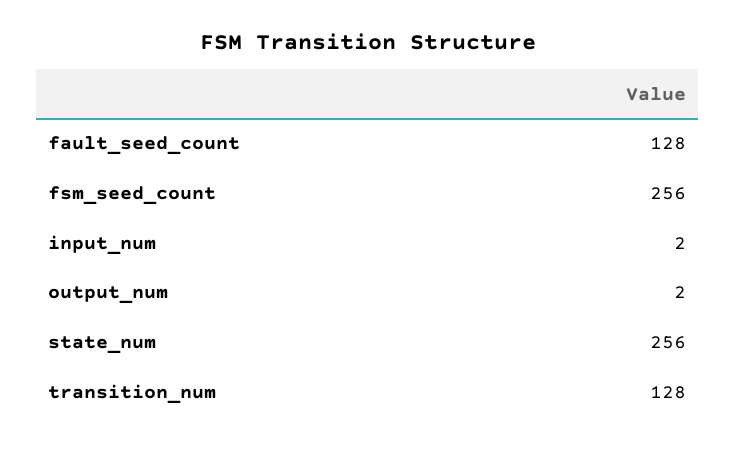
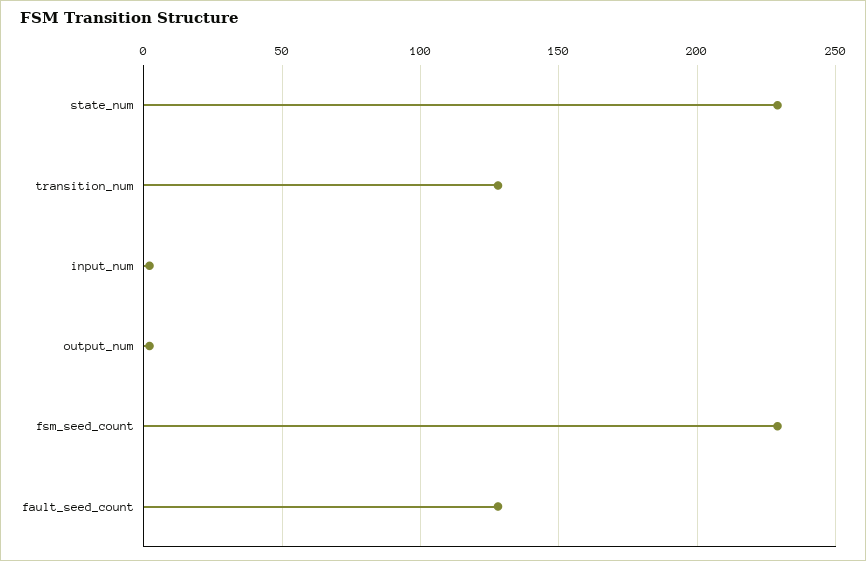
  {
    "fault_seed_count": 128,
-   "fsm_seed_count": 256,
+   "fsm_seed_count": 230,
    "input_num": 2,
    "output_num": 2,
-   "state_num": 256,
+   "state_num": 230,
    "transition_num": 128
  }

